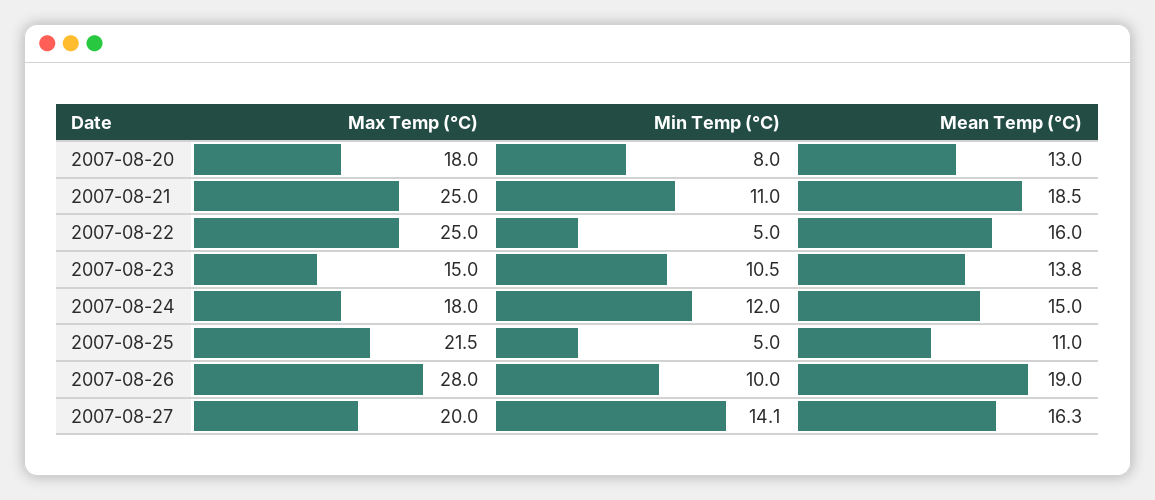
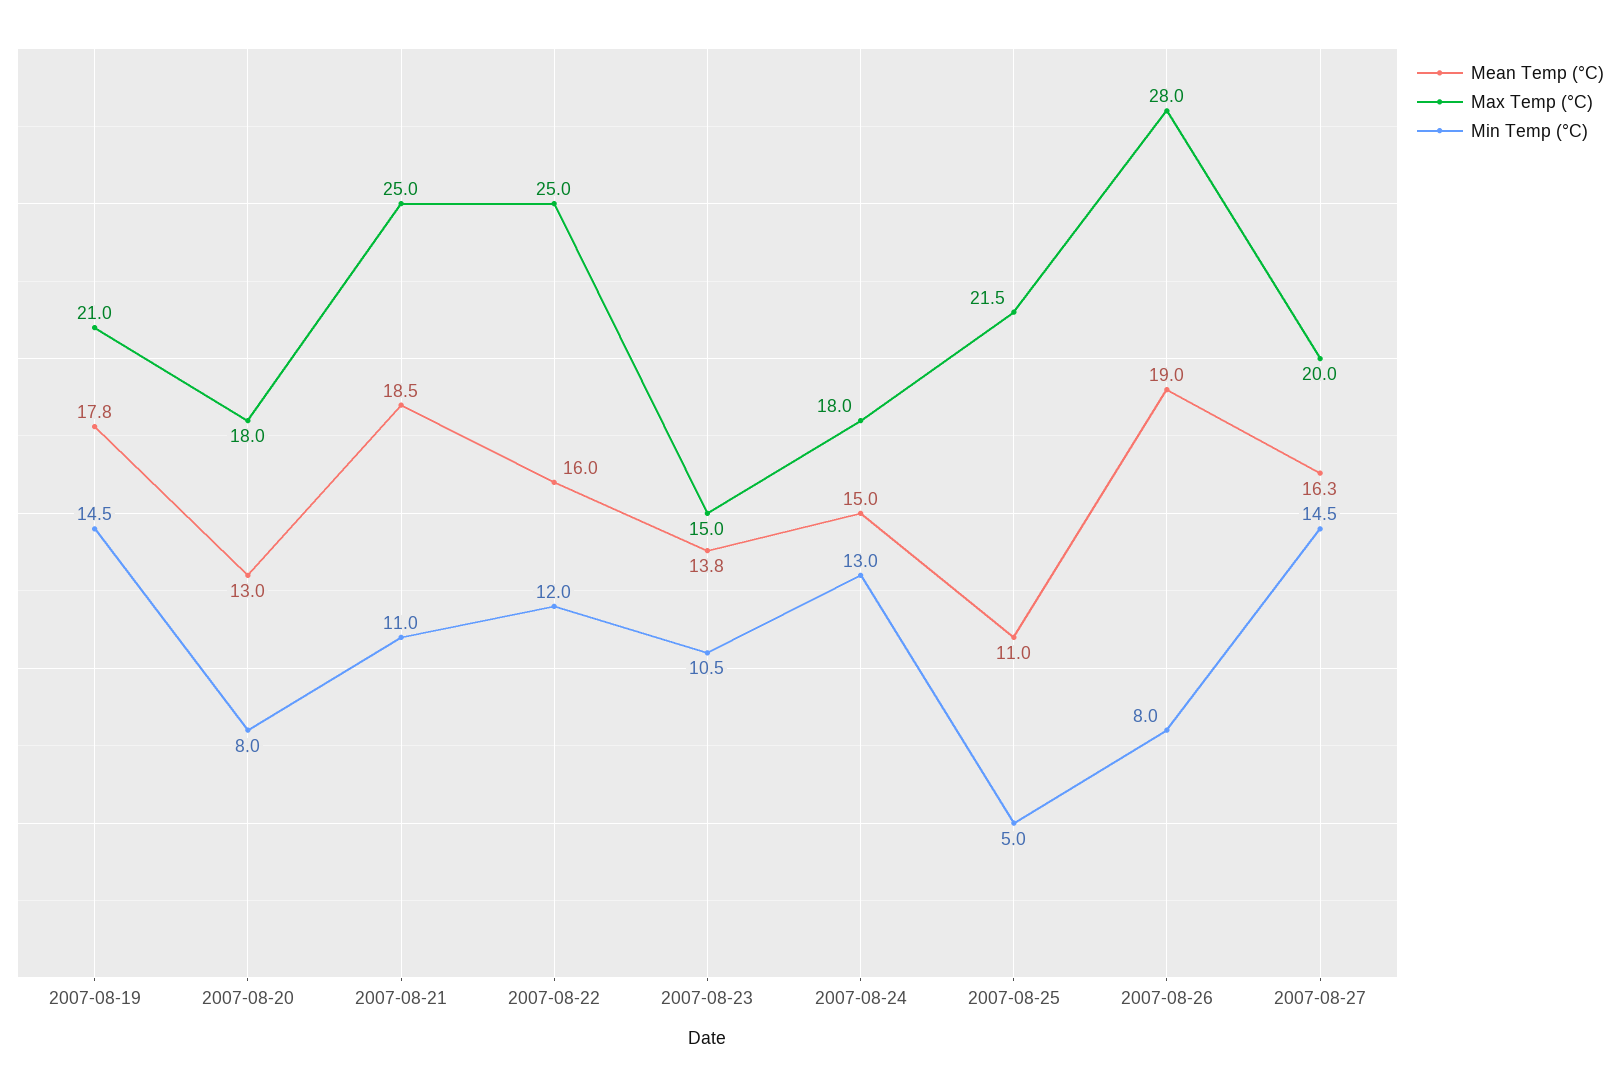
  {
    "Max Temp (°C)": {
      "2007-08-20": 18,
      "2007-08-21": 25,
      "2007-08-22": 25,
      "2007-08-23": 15,
      "2007-08-24": 18,
      "2007-08-25": 21.5,
      "2007-08-26": 28,
-     "2007-08-27": 20
+     "2007-08-27": 20,
+     "2007-08-19": 21
    },
    "Min Temp (°C)": {
      "2007-08-20": 8,
      "2007-08-21": 11,
-     "2007-08-22": 5,
+     "2007-08-22": 12,
      "2007-08-23": 10.5,
-     "2007-08-24": 12,
+     "2007-08-24": 13,
      "2007-08-25": 5,
-     "2007-08-26": 10,
+     "2007-08-26": 8,
-     "2007-08-27": 14.1
+     "2007-08-27": 14.5,
+     "2007-08-19": 14.5
    },
    "Mean Temp (°C)": {
      "2007-08-20": 13,
      "2007-08-21": 18.5,
      "2007-08-22": 16,
      "2007-08-23": 13.8,
      "2007-08-24": 15,
      "2007-08-25": 11,
      "2007-08-26": 19,
-     "2007-08-27": 16.3
+     "2007-08-27": 16.3,
+     "2007-08-19": 17.8
    }
  }

